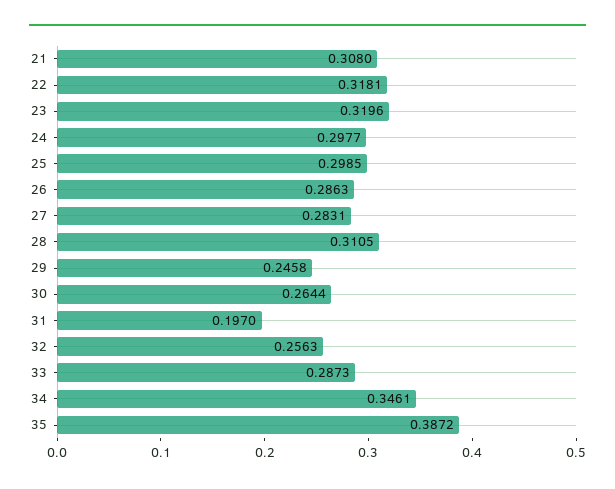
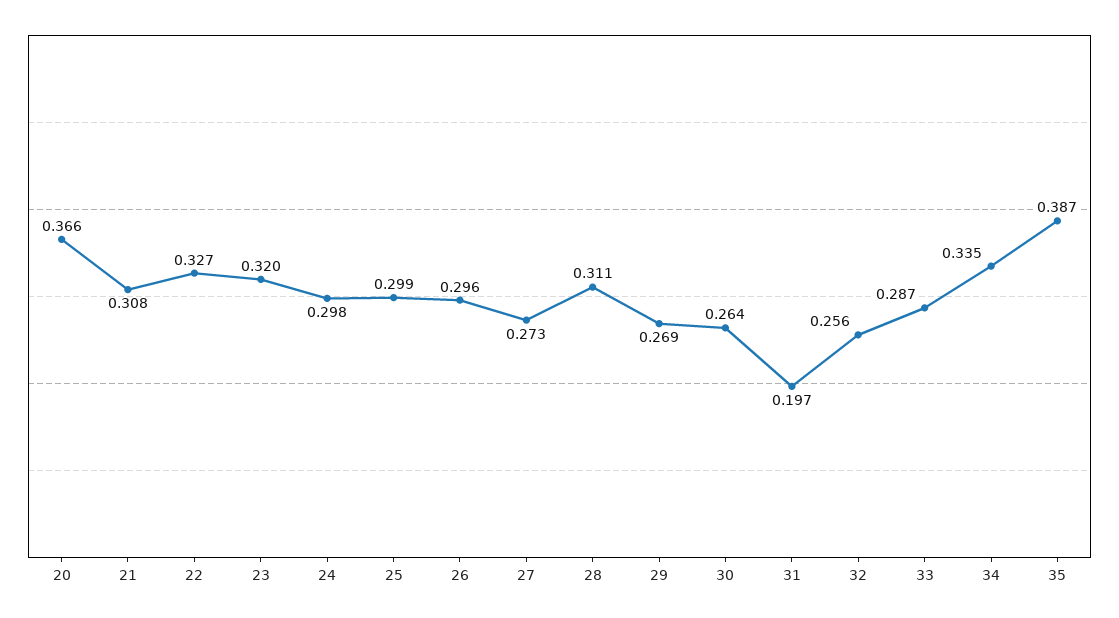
  {
    "21": 0.308,
-   "22": 0.3181,
+   "22": 0.327,
    "23": 0.3196,
    "24": 0.2977,
    "25": 0.2985,
-   "26": 0.2863,
+   "26": 0.296,
-   "27": 0.2831,
+   "27": 0.273,
    "28": 0.3105,
-   "29": 0.2458,
+   "29": 0.269,
    "30": 0.2644,
    "31": 0.197,
    "32": 0.2563,
    "33": 0.2873,
-   "34": 0.3461,
+   "34": 0.335,
-   "35": 0.3872
+   "35": 0.3872,
+   "20": 0.366
  }

